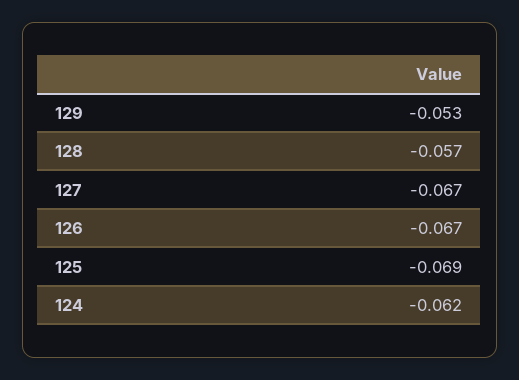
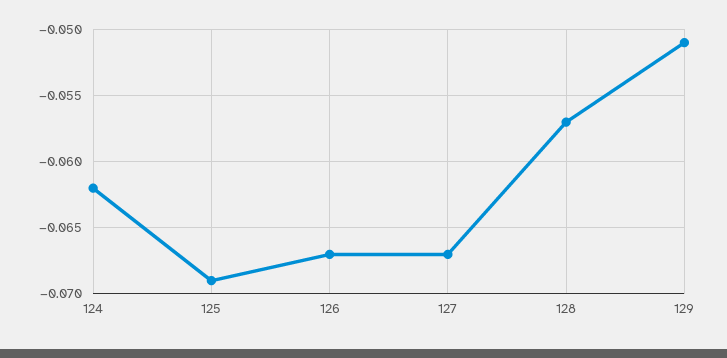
  {
-   "129": -0.053,
+   "129": -0.051,
    "128": -0.057,
    "127": -0.067,
    "126": -0.067,
    "125": -0.069,
    "124": -0.062
  }

